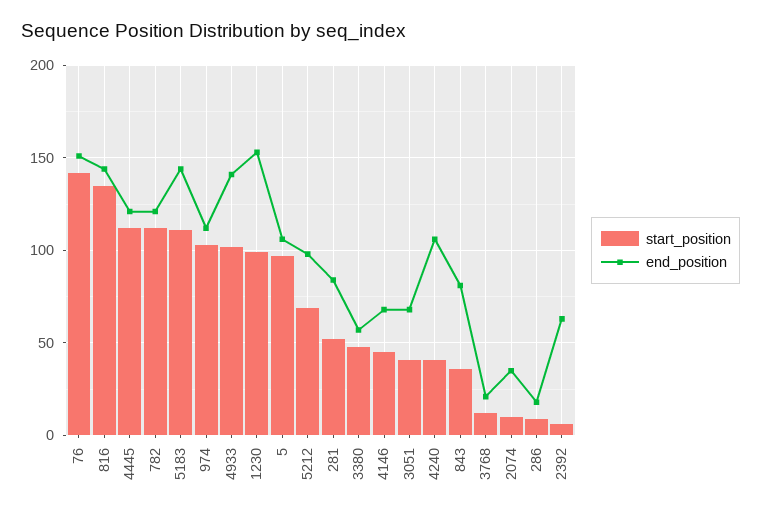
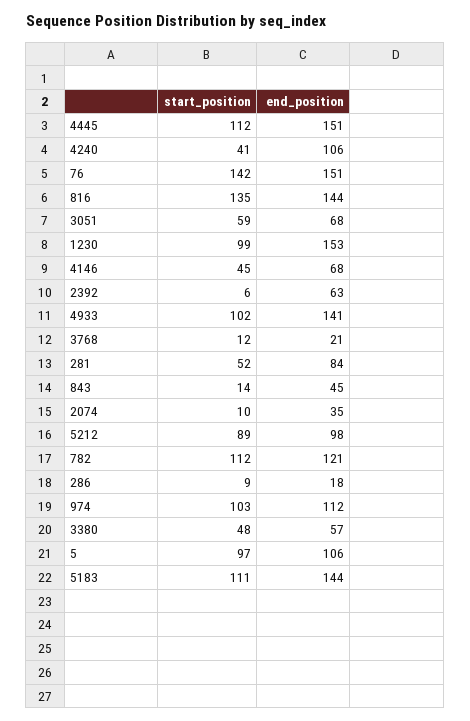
  {
    "start_position": {
      "76": 142,
      "816": 135,
      "4445": 112,
      "782": 112,
      "5183": 111,
      "974": 103,
      "4933": 102,
      "1230": 99,
      "5": 97,
-     "5212": 70,
+     "5212": 89,
      "281": 52,
      "3380": 48,
      "4146": 45,
-     "3051": 40,
+     "3051": 59,
      "4240": 41,
-     "843": 35,
+     "843": 14,
      "3768": 12,
      "2074": 10,
      "286": 9,
      "2392": 6
    },
    "end_position": {
      "76": 151,
      "816": 144,
-     "4445": 120,
+     "4445": 151,
      "782": 121,
      "5183": 144,
      "974": 112,
      "4933": 141,
      "1230": 153,
      "5": 106,
      "5212": 98,
      "281": 84,
      "3380": 57,
      "4146": 68,
      "3051": 68,
      "4240": 106,
-     "843": 80,
+     "843": 45,
      "3768": 21,
      "2074": 35,
      "286": 18,
      "2392": 63
    }
  }

